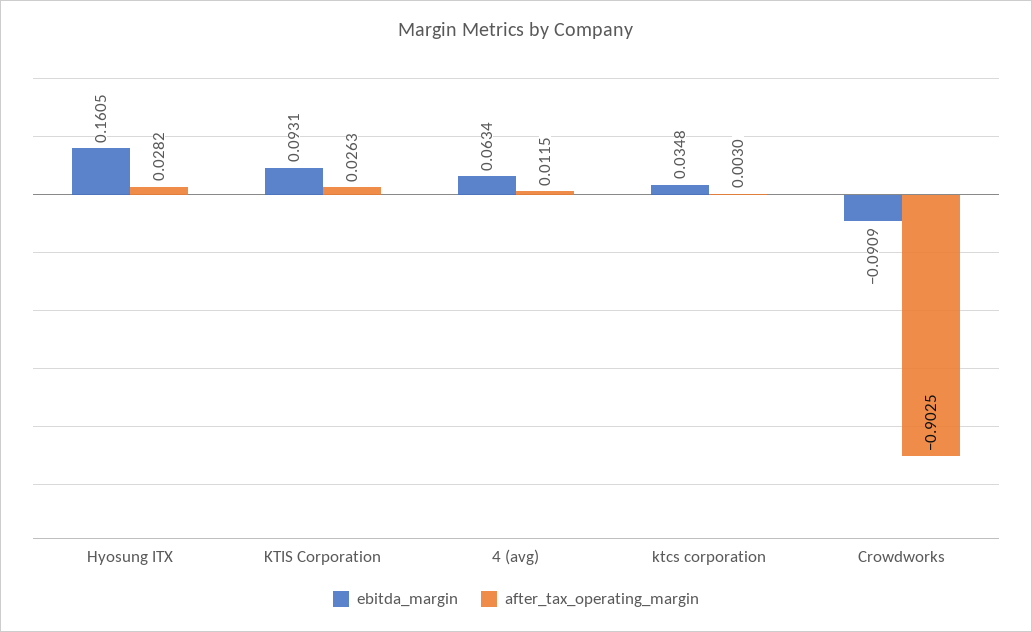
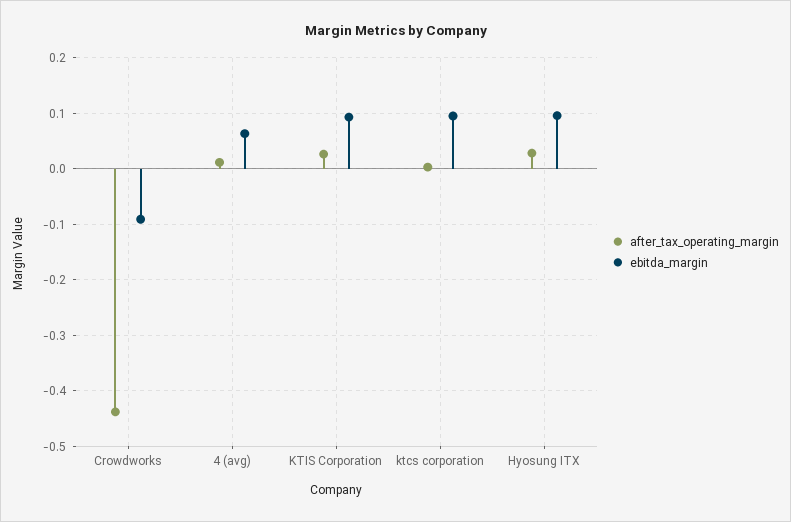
  {
    "ebitda_margin": {
-     "Hyosung ITX": 0.1605,
+     "Hyosung ITX": 0.1,
      "KTIS Corporation": 0.0931,
      "4 (avg)": 0.0634,
-     "ktcs corporation": 0.0348,
+     "ktcs corporation": 0.1,
      "Crowdworks": -0.0909
    },
    "after_tax_operating_margin": {
      "Hyosung ITX": 0.0282,
      "KTIS Corporation": 0.0263,
      "4 (avg)": 0.0115,
      "ktcs corporation": 0.003,
-     "Crowdworks": -0.9025
+     "Crowdworks": -0.44
    }
  }

